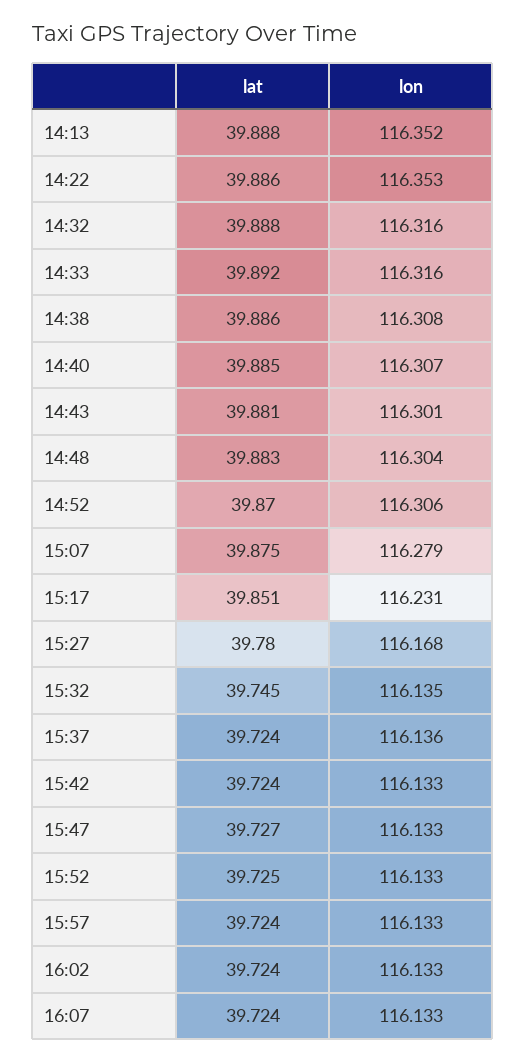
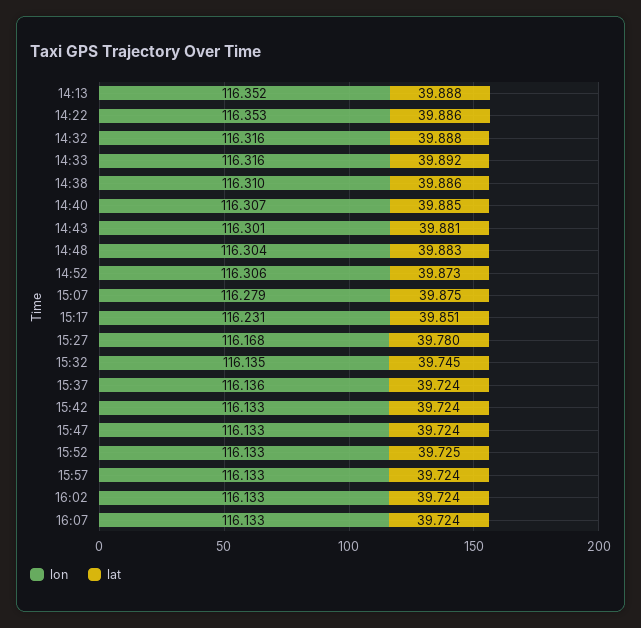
  {
    "lat": {
      "14:13": 39.888,
      "14:22": 39.886,
      "14:32": 39.888,
      "14:33": 39.892,
      "14:38": 39.886,
      "14:40": 39.885,
      "14:43": 39.881,
      "14:48": 39.883,
-     "14:52": 39.87,
+     "14:52": 39.873,
      "15:07": 39.875,
      "15:17": 39.851,
      "15:27": 39.78,
      "15:32": 39.745,
      "15:37": 39.724,
      "15:42": 39.724,
-     "15:47": 39.727,
+     "15:47": 39.724,
      "15:52": 39.725,
      "15:57": 39.724,
      "16:02": 39.724,
      "16:07": 39.724
    },
    "lon": {
      "14:13": 116.352,
      "14:22": 116.353,
      "14:32": 116.316,
      "14:33": 116.316,
-     "14:38": 116.308,
+     "14:38": 116.31,
      "14:40": 116.307,
      "14:43": 116.301,
      "14:48": 116.304,
      "14:52": 116.306,
      "15:07": 116.279,
      "15:17": 116.231,
      "15:27": 116.168,
      "15:32": 116.135,
      "15:37": 116.136,
      "15:42": 116.133,
      "15:47": 116.133,
      "15:52": 116.133,
      "15:57": 116.133,
      "16:02": 116.133,
      "16:07": 116.133
    }
  }

